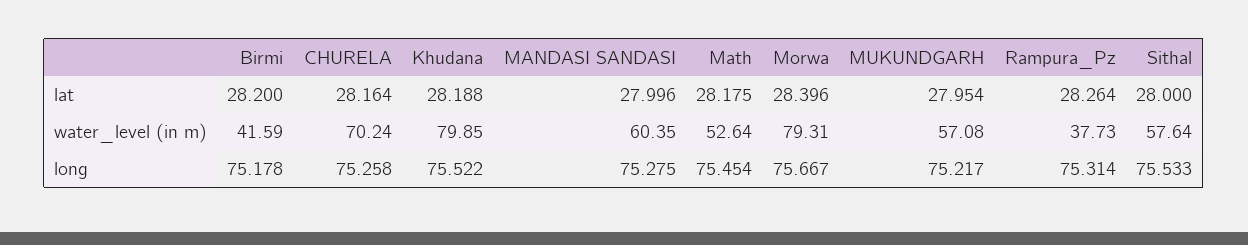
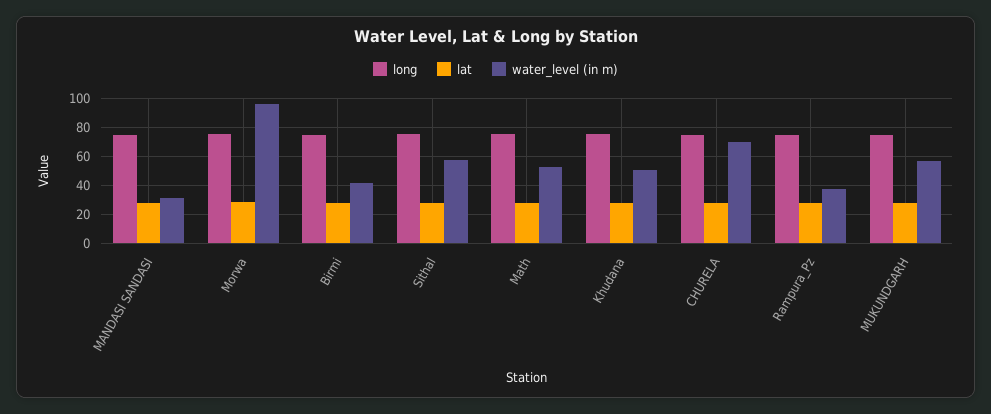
  {
    "lat": {
      "Birmi": 28.2,
      "CHURELA": 28.164,
      "Khudana": 28.188,
      "MANDASI SANDASI": 27.996,
      "Math": 28.175,
      "Morwa": 28.396,
      "MUKUNDGARH": 27.954,
      "Rampura_Pz": 28.264,
      "Sithal": 28
    },
    "water_level (in m)": {
      "Birmi": 41.59,
      "CHURELA": 70.24,
-     "Khudana": 79.85,
+     "Khudana": 50,
-     "MANDASI SANDASI": 60.35,
+     "MANDASI SANDASI": 30,
      "Math": 52.64,
-     "Morwa": 79.31,
+     "Morwa": 95,
      "MUKUNDGARH": 57.08,
      "Rampura_Pz": 37.73,
      "Sithal": 57.64
    },
    "long": {
      "Birmi": 75.178,
      "CHURELA": 75.258,
      "Khudana": 75.522,
      "MANDASI SANDASI": 75.275,
      "Math": 75.454,
      "Morwa": 75.667,
      "MUKUNDGARH": 75.217,
      "Rampura_Pz": 75.314,
      "Sithal": 75.533
    }
  }

